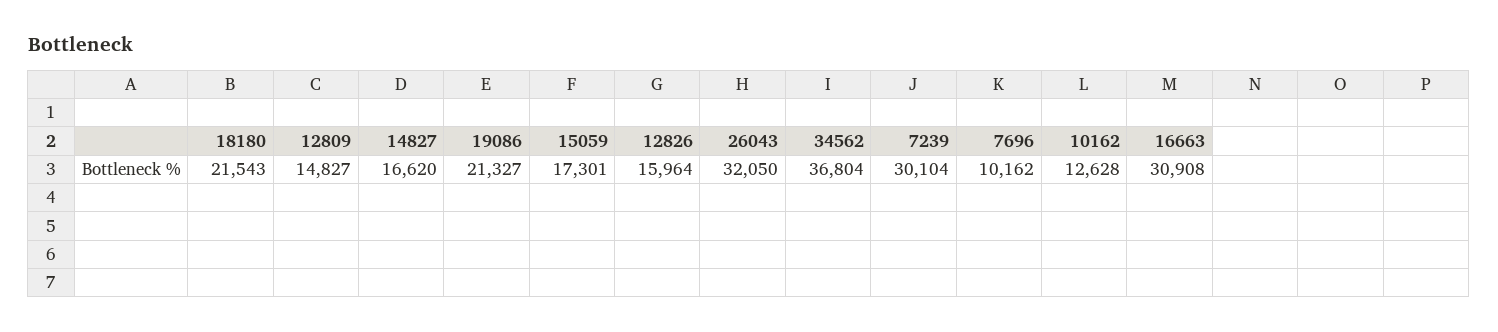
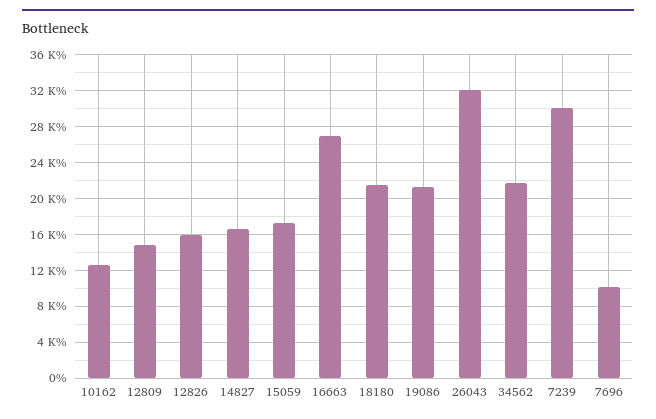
  {
    "18180": 21543,
    "12809": 14827,
    "14827": 16620,
    "19086": 21327,
    "15059": 17301,
    "12826": 15964,
    "26043": 32050,
-   "34562": 36804,
+   "34562": 22000,
    "7239": 30104,
    "7696": 10162,
    "10162": 12628,
-   "16663": 30908
+   "16663": 27000
  }

